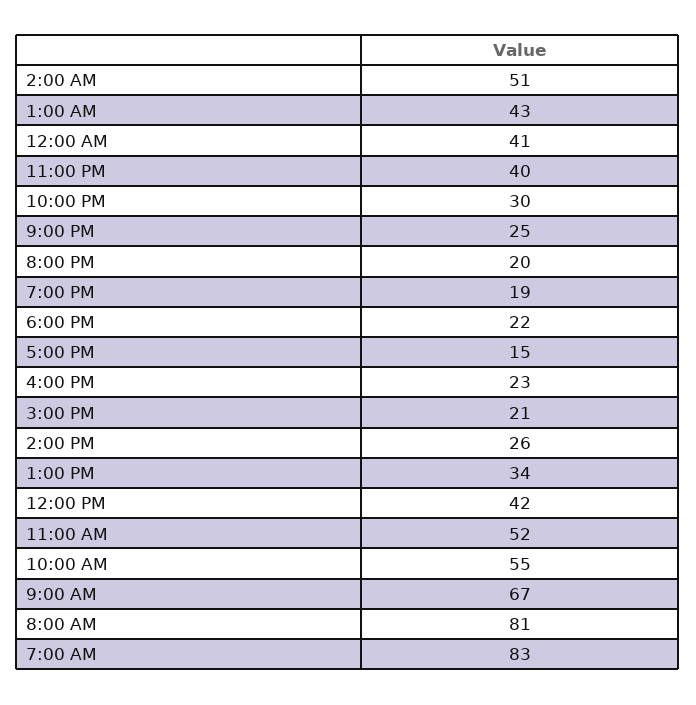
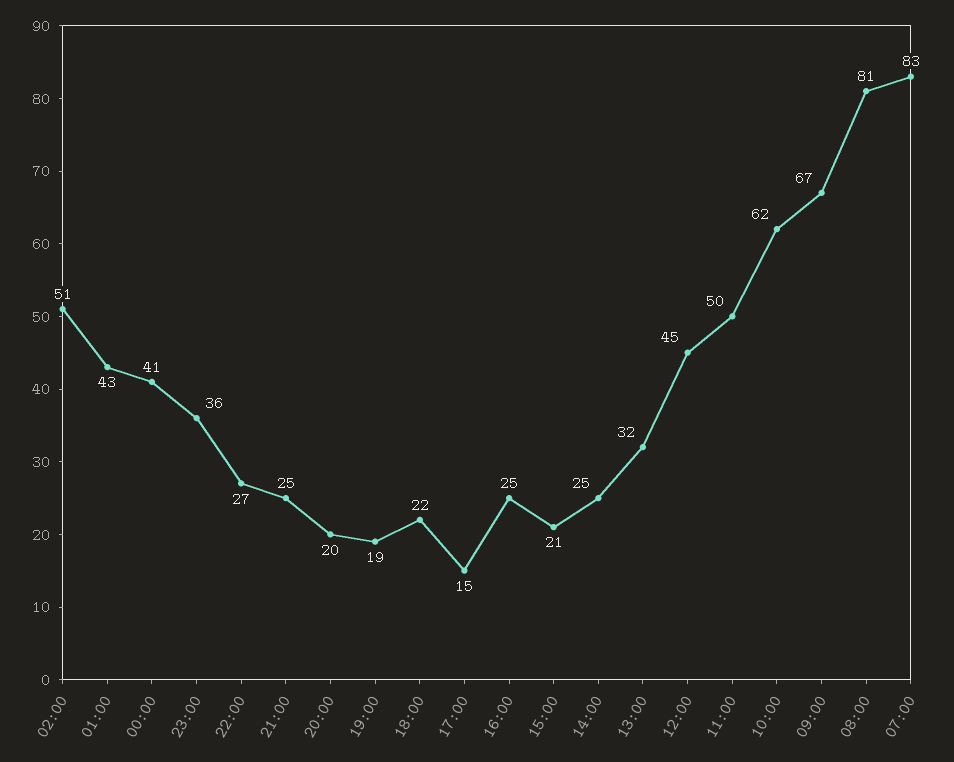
  {
    "2:00 AM": 51,
    "1:00 AM": 43,
    "12:00 AM": 41,
-   "11:00 PM": 40,
+   "11:00 PM": 36,
-   "10:00 PM": 30,
+   "10:00 PM": 27,
    "9:00 PM": 25,
    "8:00 PM": 20,
    "7:00 PM": 19,
    "6:00 PM": 22,
    "5:00 PM": 15,
-   "4:00 PM": 23,
+   "4:00 PM": 25,
    "3:00 PM": 21,
-   "2:00 PM": 26,
+   "2:00 PM": 25,
-   "1:00 PM": 34,
+   "1:00 PM": 32,
-   "12:00 PM": 42,
+   "12:00 PM": 45,
-   "11:00 AM": 52,
+   "11:00 AM": 50,
-   "10:00 AM": 55,
+   "10:00 AM": 62,
    "9:00 AM": 67,
    "8:00 AM": 81,
    "7:00 AM": 83
  }

